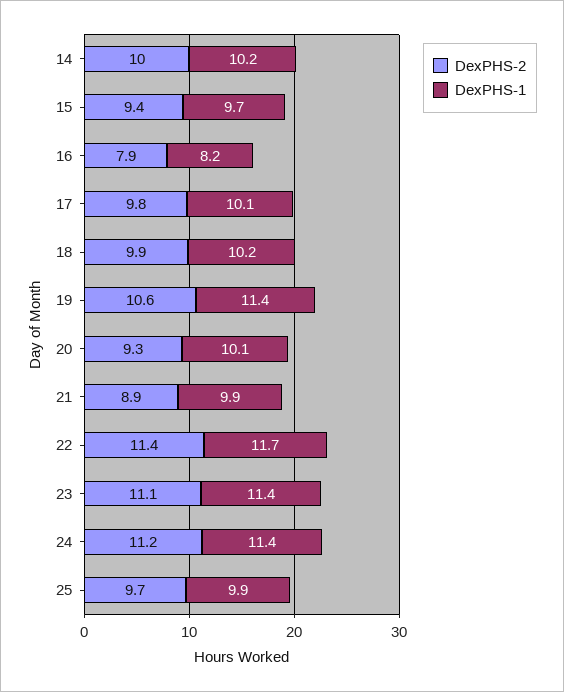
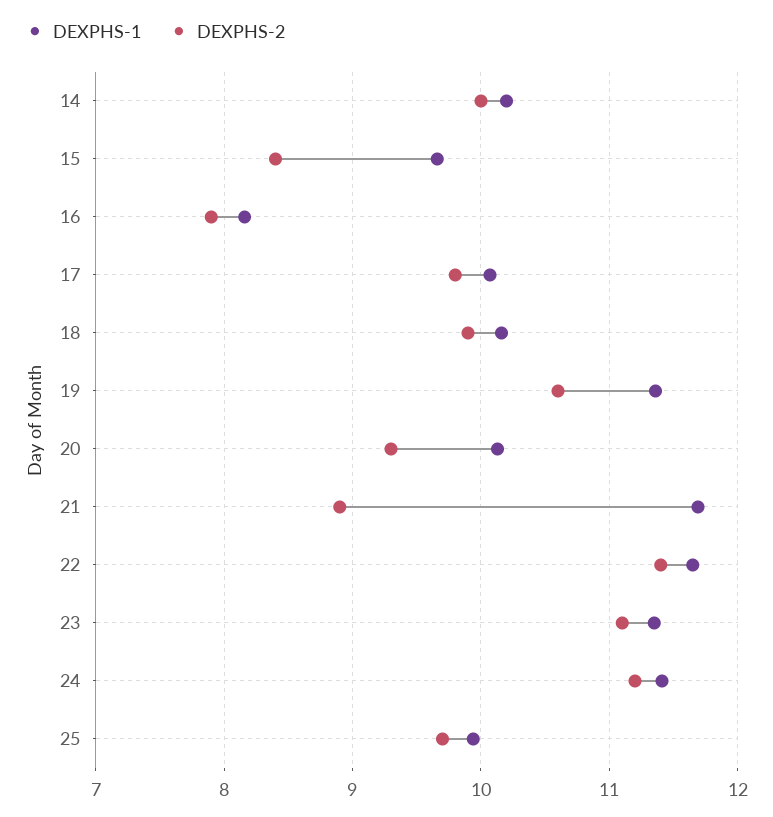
  {
    "DexPHS-2": {
      "14": 10,
-     "15": 9.4,
+     "15": 8.4,
      "16": 7.9,
      "17": 9.8,
      "18": 9.9,
      "19": 10.6,
      "20": 9.3,
      "21": 8.9,
      "22": 11.4,
      "23": 11.1,
      "24": 11.2,
      "25": 9.7
    },
    "DexPHS-1": {
      "14": 10.2,
      "15": 9.7,
      "16": 8.2,
      "17": 10.1,
      "18": 10.2,
      "19": 11.4,
      "20": 10.1,
-     "21": 9.9,
+     "21": 11.7,
      "22": 11.7,
      "23": 11.4,
      "24": 11.4,
      "25": 9.9
    }
  }

